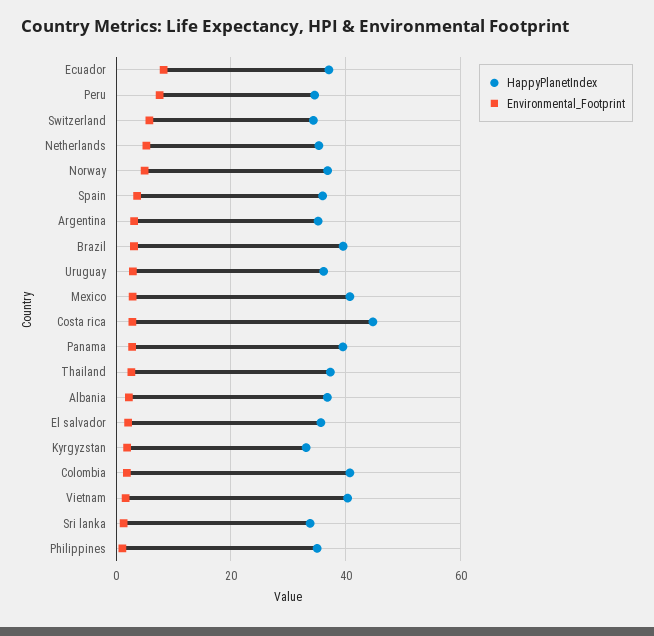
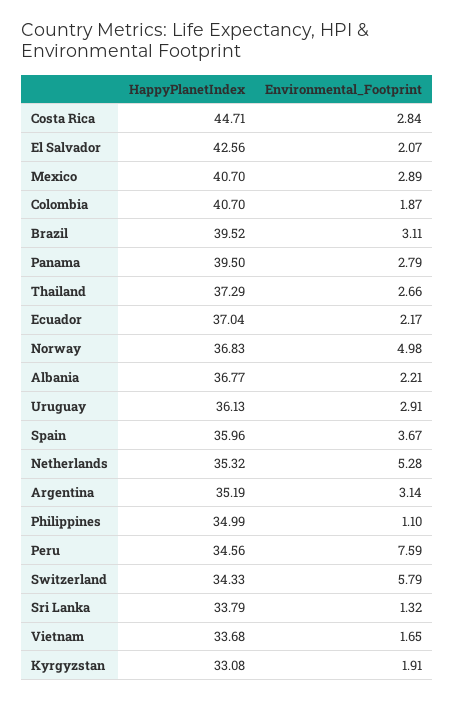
  {
    "HappyPlanetIndex": {
      "Ecuador": 37.04,
      "Peru": 34.56,
      "Switzerland": 34.33,
      "Netherlands": 35.32,
      "Norway": 36.83,
      "Spain": 35.96,
      "Argentina": 35.19,
      "Brazil": 39.52,
      "Uruguay": 36.13,
      "Mexico": 40.7,
      "Costa rica": 44.71,
      "Panama": 39.5,
      "Thailand": 37.29,
      "Albania": 36.77,
-     "El salvador": 36,
+     "El salvador": 42.56,
      "Kyrgyzstan": 33.08,
      "Colombia": 40.7,
-     "Vietnam": 40,
+     "Vietnam": 33.68,
      "Sri lanka": 33.79,
      "Philippines": 34.99
    },
    "Environmental_Footprint": {
-     "Ecuador": 8,
+     "Ecuador": 2.17,
      "Peru": 7.59,
      "Switzerland": 5.79,
      "Netherlands": 5.28,
      "Norway": 4.98,
      "Spain": 3.67,
      "Argentina": 3.14,
      "Brazil": 3.11,
      "Uruguay": 2.91,
      "Mexico": 2.89,
      "Costa rica": 2.84,
      "Panama": 2.79,
      "Thailand": 2.66,
      "Albania": 2.21,
      "El salvador": 2.07,
      "Kyrgyzstan": 1.91,
      "Colombia": 1.87,
      "Vietnam": 1.65,
      "Sri lanka": 1.32,
      "Philippines": 1.1
    }
  }

